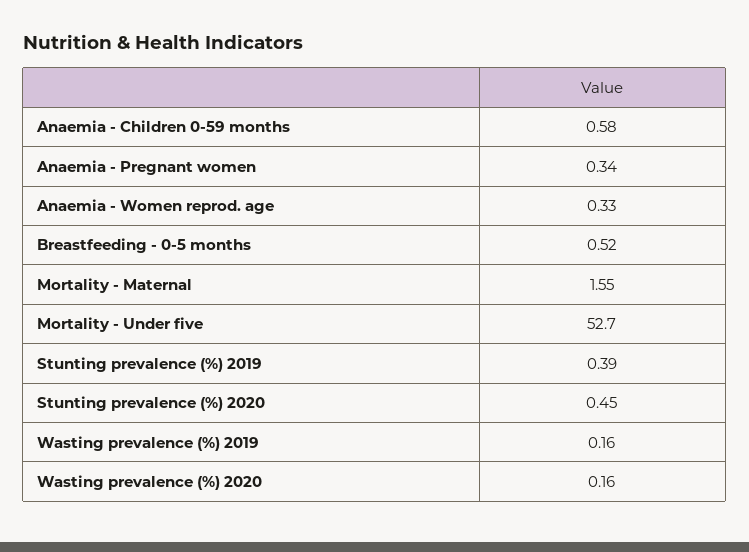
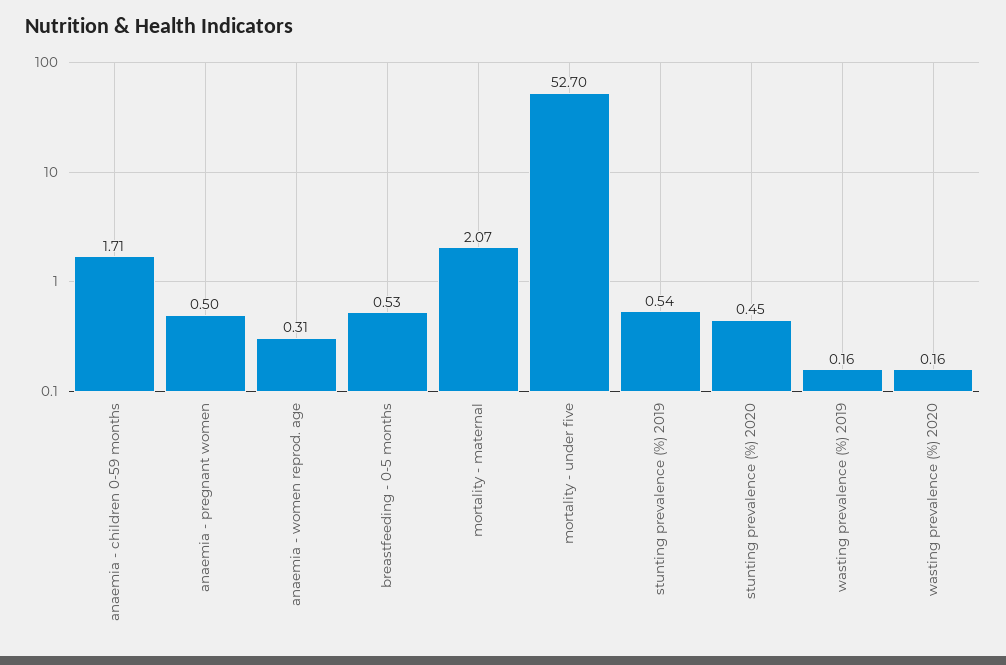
  {
-   "Anaemia - Children 0-59 months": 0.58,
+   "Anaemia - Children 0-59 months": 1.71,
-   "Anaemia - Pregnant women": 0.34,
+   "Anaemia - Pregnant women": 0.5,
-   "Anaemia - Women reprod. age": 0.33,
+   "Anaemia - Women reprod. age": 0.31,
-   "Breastfeeding - 0-5 months": 0.52,
+   "Breastfeeding - 0-5 months": 0.53,
-   "Mortality - Maternal": 1.55,
+   "Mortality - Maternal": 2.07,
    "Mortality - Under five": 52.7,
-   "Stunting prevalence (%) 2019": 0.39,
+   "Stunting prevalence (%) 2019": 0.54,
    "Stunting prevalence (%) 2020": 0.45,
    "Wasting prevalence (%) 2019": 0.16,
    "Wasting prevalence (%) 2020": 0.16
  }

